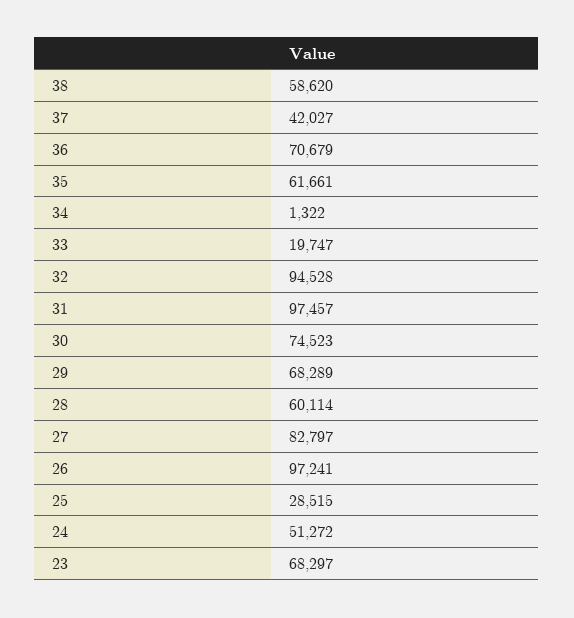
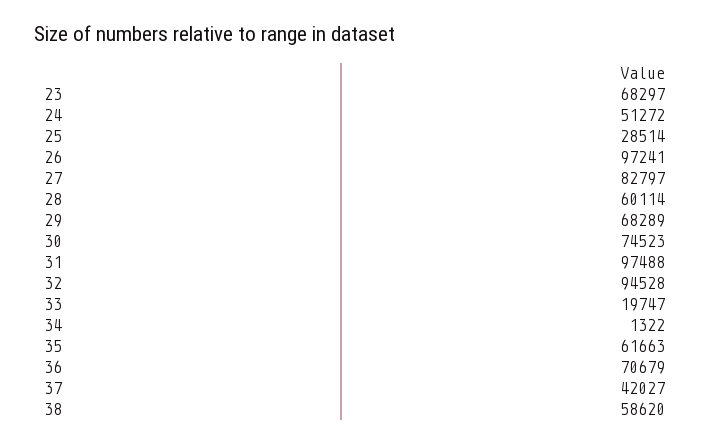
  {
    "38": 58620,
    "37": 42027,
    "36": 70679,
-   "35": 61661,
+   "35": 61663,
    "34": 1322,
    "33": 19747,
    "32": 94528,
-   "31": 97457,
+   "31": 97488,
    "30": 74523,
    "29": 68289,
    "28": 60114,
    "27": 82797,
    "26": 97241,
-   "25": 28515,
+   "25": 28514,
    "24": 51272,
    "23": 68297
  }

